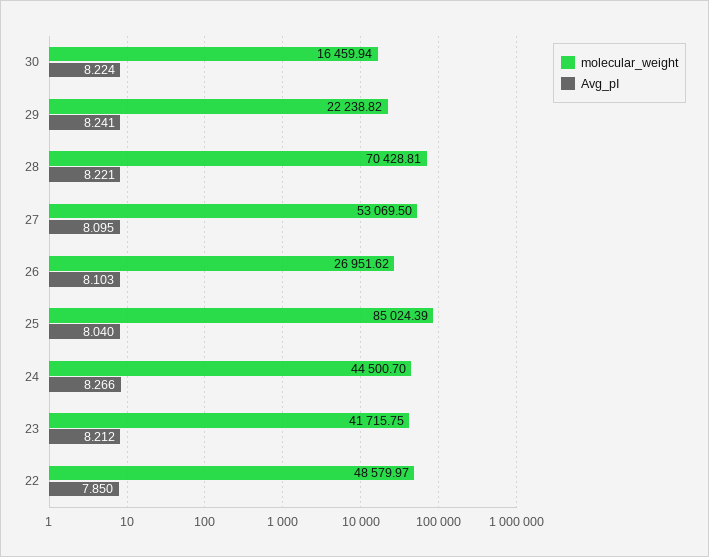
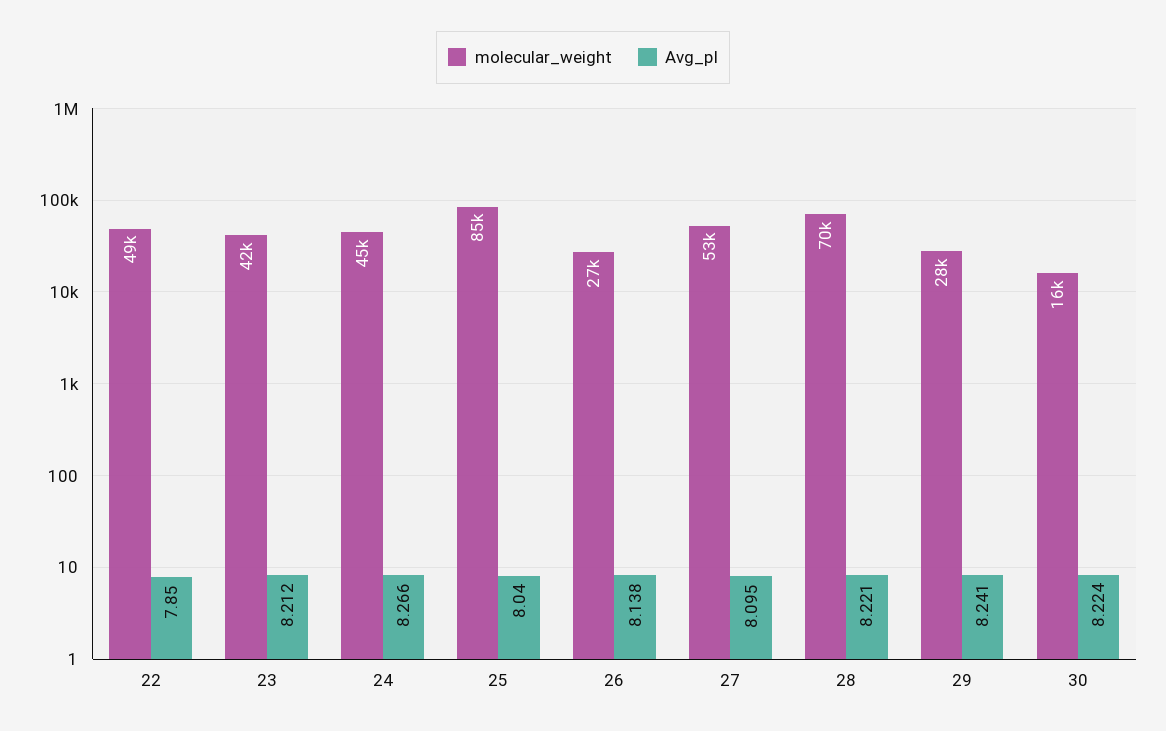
  {
    "molecular_weight": {
      "30": 16459.94,
-     "29": 22238.82,
+     "29": 28000,
      "28": 70428.81,
      "27": 53069.5,
      "26": 26951.62,
      "25": 85024.39,
      "24": 44500.7,
      "23": 41715.75,
      "22": 48579.97
    },
    "Avg_pI": {
      "30": 8.224,
      "29": 8.241,
      "28": 8.221,
      "27": 8.095,
-     "26": 8.103,
+     "26": 8.138,
      "25": 8.04,
      "24": 8.266,
      "23": 8.212,
      "22": 7.85
    }
  }

